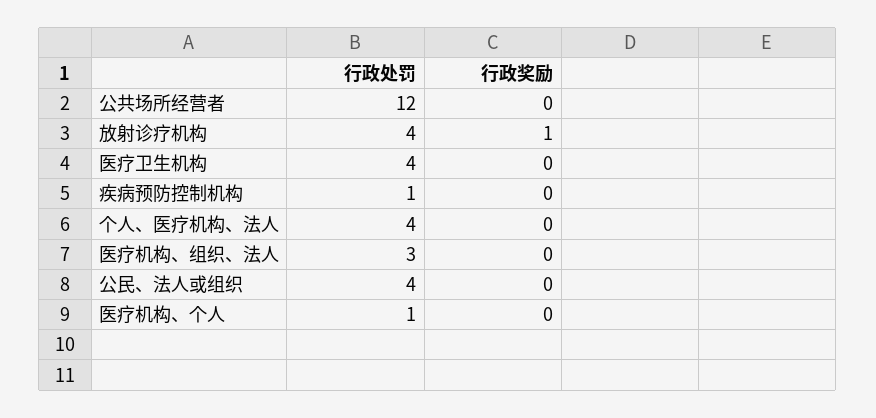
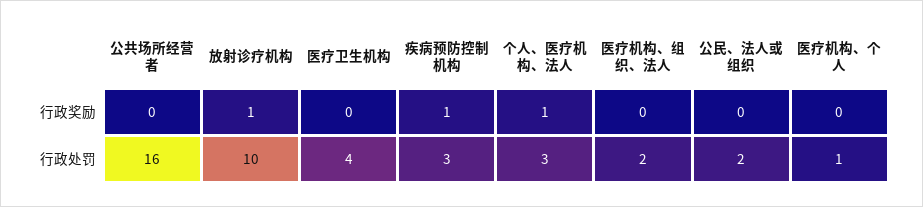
  {
    "行政处罚": {
-     "公共场所经营者": 12,
+     "公共场所经营者": 16,
-     "放射诊疗机构": 4,
+     "放射诊疗机构": 10,
      "医疗卫生机构": 4,
-     "疾病预防控制机构": 1,
+     "疾病预防控制机构": 3,
-     "个人、医疗机构、法人": 4,
+     "个人、医疗机构、法人": 3,
-     "医疗机构、组织、法人": 3,
+     "医疗机构、组织、法人": 2,
-     "公民、法人或组织": 4,
+     "公民、法人或组织": 2,
      "医疗机构、个人": 1
    },
    "行政奖励": {
      "公共场所经营者": 0,
      "放射诊疗机构": 1,
      "医疗卫生机构": 0,
-     "疾病预防控制机构": 0,
+     "疾病预防控制机构": 1,
-     "个人、医疗机构、法人": 0,
+     "个人、医疗机构、法人": 1,
      "医疗机构、组织、法人": 0,
      "公民、法人或组织": 0,
      "医疗机构、个人": 0
    }
  }

